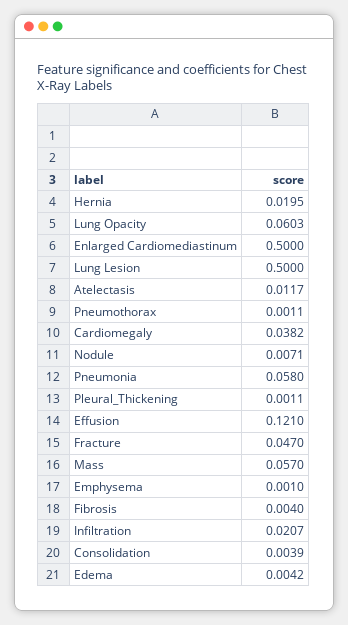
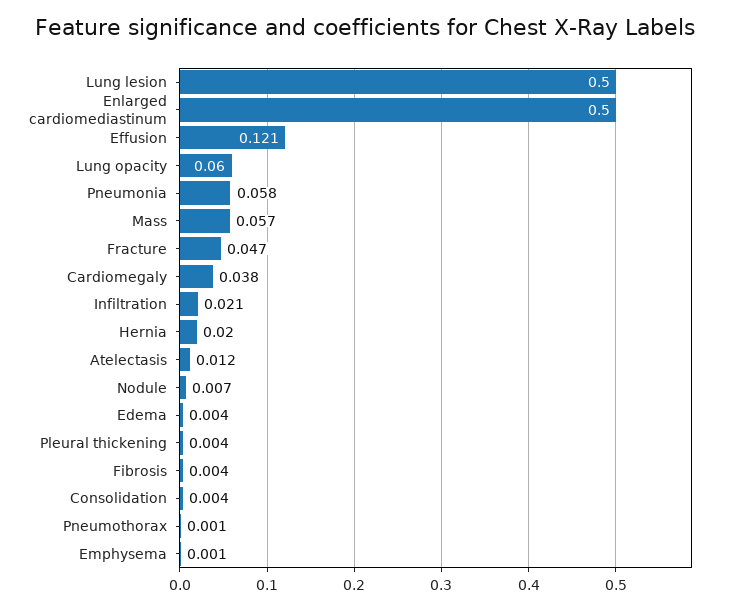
  {
    "Hernia": 0.0195,
    "Lung Opacity": 0.0603,
    "Enlarged Cardiomediastinum": 0.5,
    "Lung Lesion": 0.5,
    "Atelectasis": 0.0117,
    "Pneumothorax": 0.0011,
    "Cardiomegaly": 0.0382,
    "Nodule": 0.0071,
    "Pneumonia": 0.058,
-   "Pleural_Thickening": 0.0011,
+   "Pleural_Thickening": 0.004,
    "Effusion": 0.121,
    "Fracture": 0.047,
    "Mass": 0.057,
    "Emphysema": 0.001,
    "Fibrosis": 0.004,
    "Infiltration": 0.0207,
    "Consolidation": 0.0039,
    "Edema": 0.0042
  }

